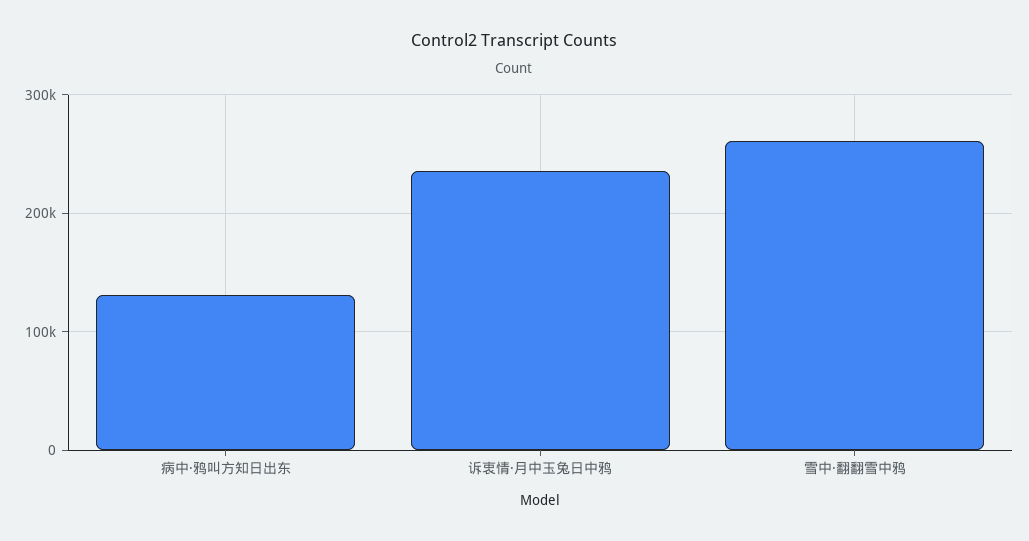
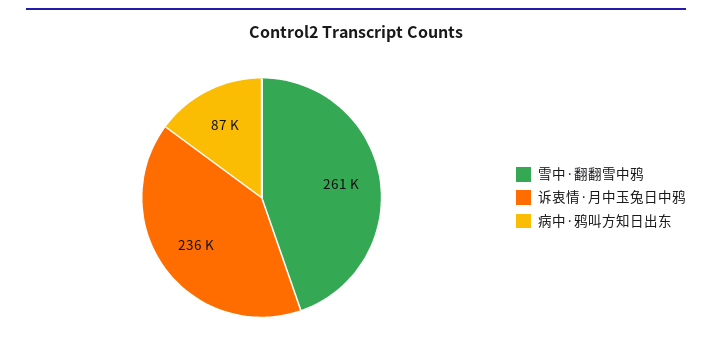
  {
-   "病中·鸦叫方知日出东": 130000,
+   "病中·鸦叫方知日出东": 87000,
    "诉衷情·月中玉兔日中鸦": 236000,
    "雪中·翻翻雪中鸦": 261000
  }

